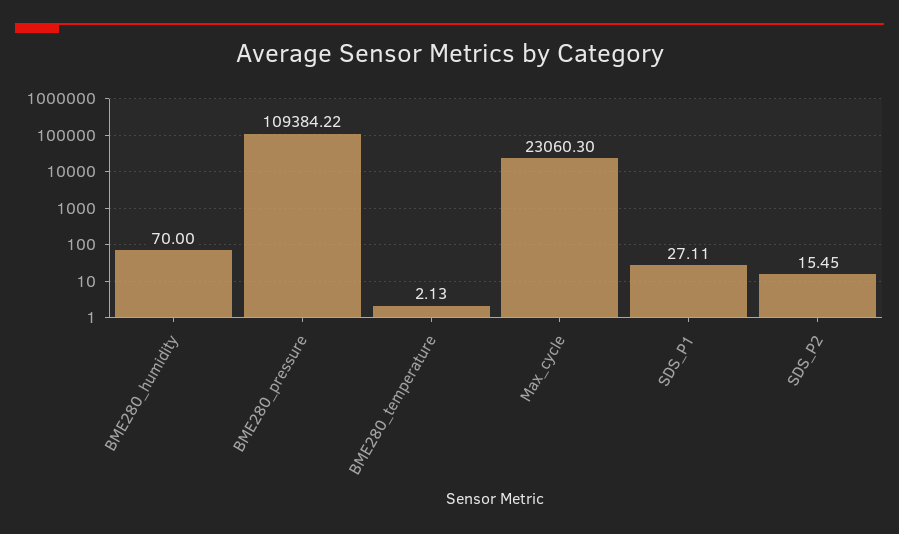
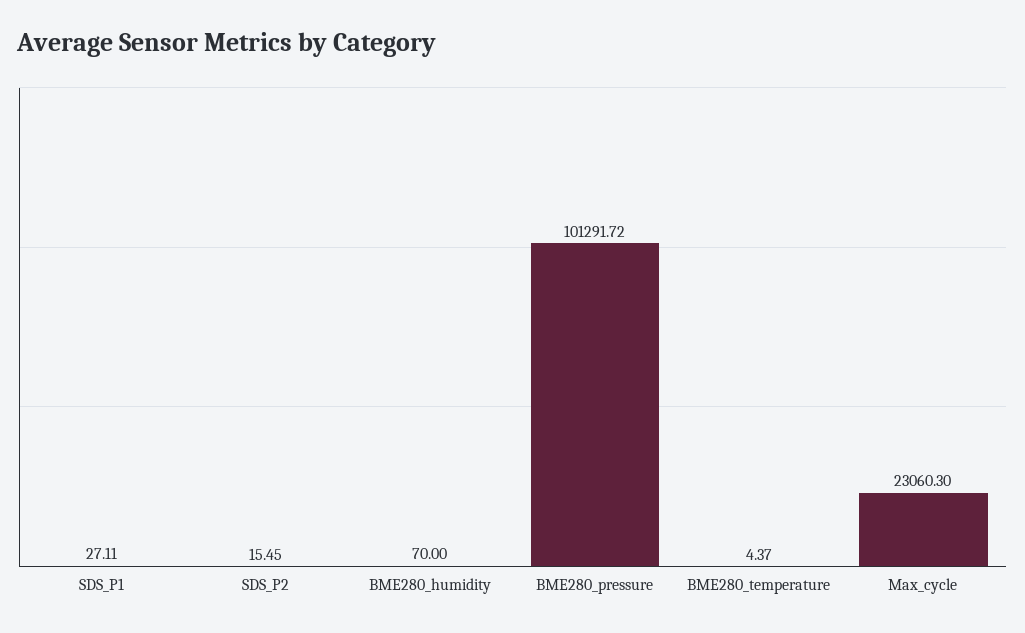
  {
    "BME280_humidity": 70,
-   "BME280_pressure": 109384.22,
+   "BME280_pressure": 101291.72,
-   "BME280_temperature": 2.13,
+   "BME280_temperature": 4.37,
    "Max_cycle": 23060.3,
    "SDS_P1": 27.11,
    "SDS_P2": 15.45
  }

